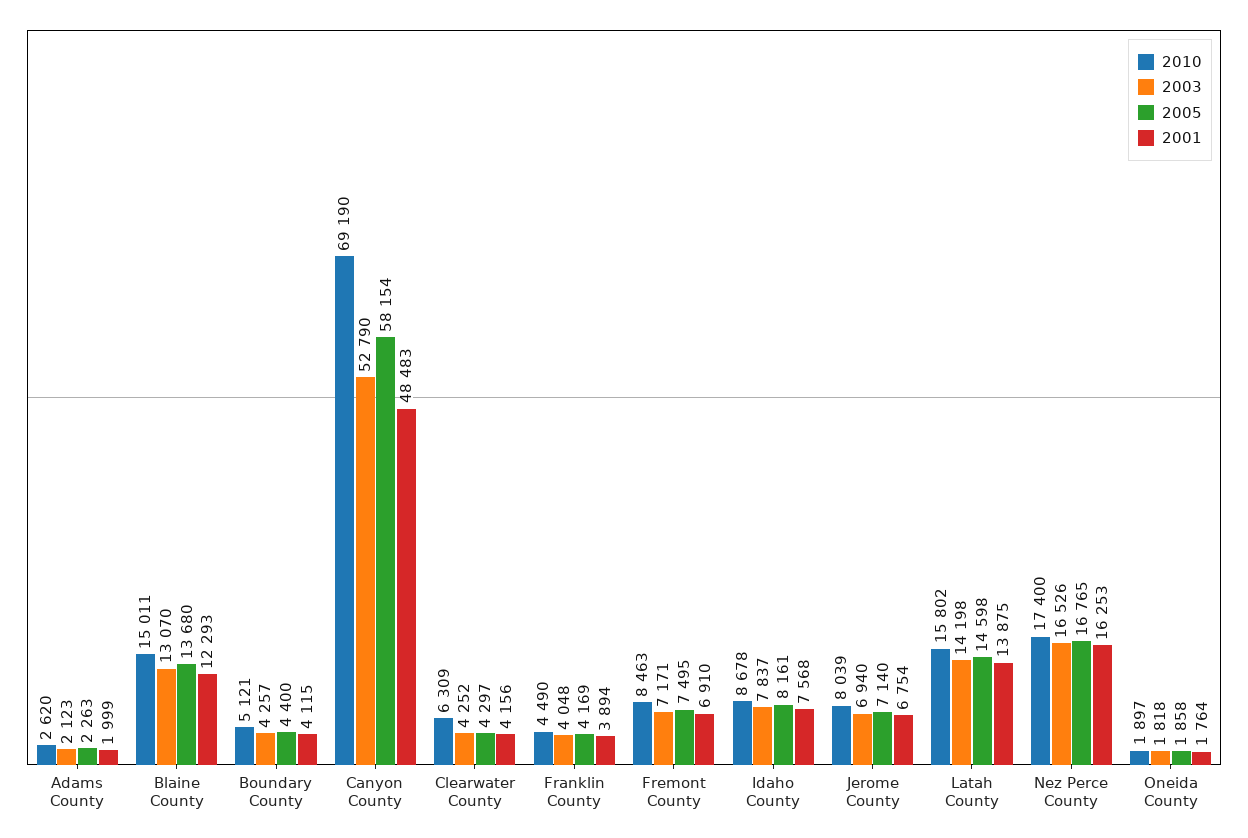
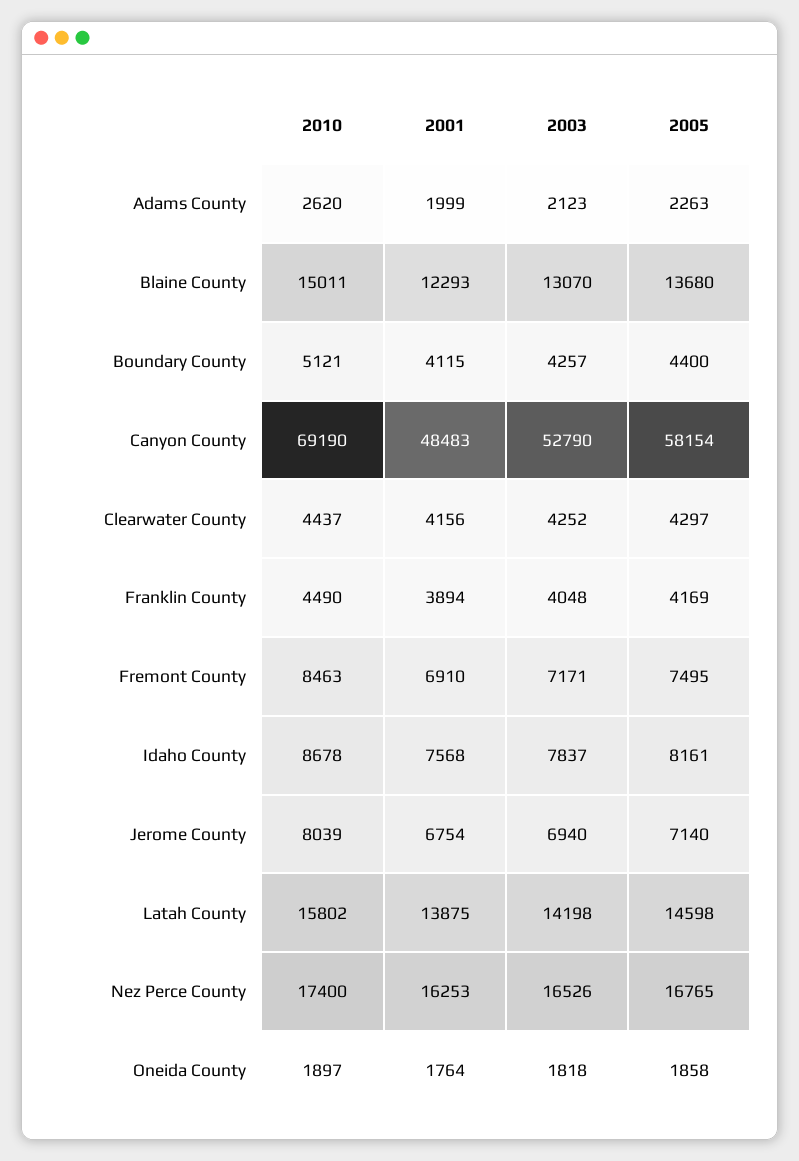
  {
    "2010": {
      "Adams County": 2620,
      "Blaine County": 15011,
      "Boundary County": 5121,
      "Canyon County": 69190,
-     "Clearwater County": 6309,
+     "Clearwater County": 4437,
      "Franklin County": 4490,
      "Fremont County": 8463,
      "Idaho County": 8678,
      "Jerome County": 8039,
      "Latah County": 15802,
      "Nez Perce County": 17400,
      "Oneida County": 1897
    },
    "2003": {
      "Adams County": 2123,
      "Blaine County": 13070,
      "Boundary County": 4257,
      "Canyon County": 52790,
      "Clearwater County": 4252,
      "Franklin County": 4048,
      "Fremont County": 7171,
      "Idaho County": 7837,
      "Jerome County": 6940,
      "Latah County": 14198,
      "Nez Perce County": 16526,
      "Oneida County": 1818
    },
    "2005": {
      "Adams County": 2263,
      "Blaine County": 13680,
      "Boundary County": 4400,
      "Canyon County": 58154,
      "Clearwater County": 4297,
      "Franklin County": 4169,
      "Fremont County": 7495,
      "Idaho County": 8161,
      "Jerome County": 7140,
      "Latah County": 14598,
      "Nez Perce County": 16765,
      "Oneida County": 1858
    },
    "2001": {
      "Adams County": 1999,
      "Blaine County": 12293,
      "Boundary County": 4115,
      "Canyon County": 48483,
      "Clearwater County": 4156,
      "Franklin County": 3894,
      "Fremont County": 6910,
      "Idaho County": 7568,
      "Jerome County": 6754,
      "Latah County": 13875,
      "Nez Perce County": 16253,
      "Oneida County": 1764
    }
  }

